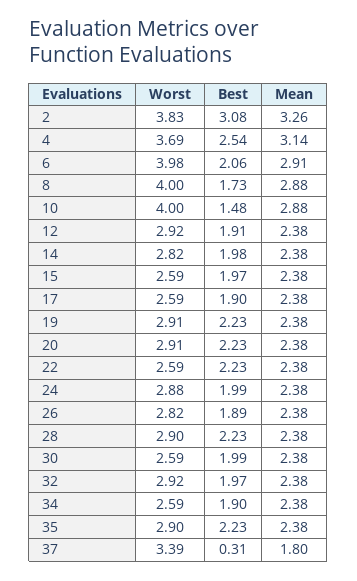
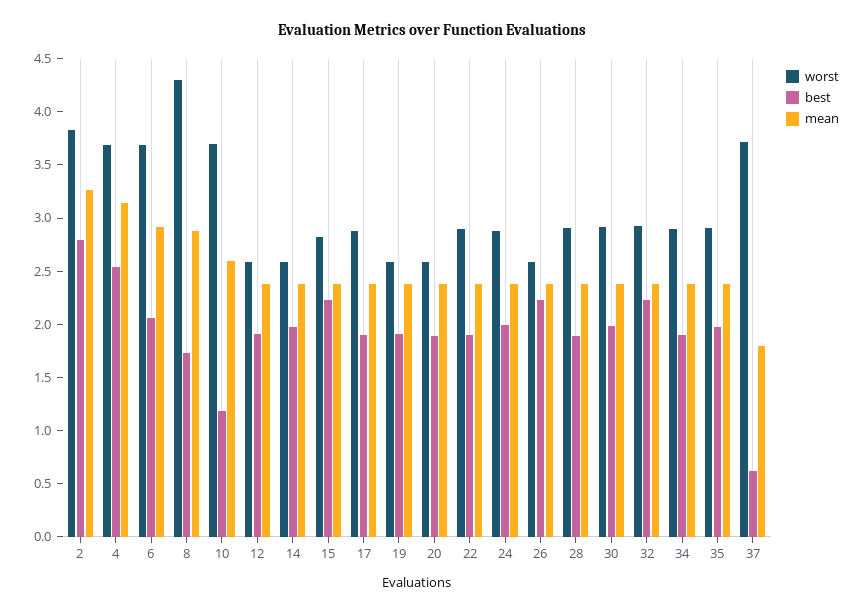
  {
    "Worst": {
      "2": 3.83,
      "4": 3.69,
-     "6": 3.98,
+     "6": 3.7,
-     "8": 4,
+     "8": 4.3,
-     "10": 4,
+     "10": 3.7,
-     "12": 2.92,
+     "12": 2.6,
-     "14": 2.82,
+     "14": 2.6,
-     "15": 2.59,
+     "15": 2.8,
-     "17": 2.59,
+     "17": 2.9,
-     "19": 2.91,
+     "19": 2.6,
-     "20": 2.91,
+     "20": 2.6,
-     "22": 2.59,
+     "22": 2.9,
      "24": 2.88,
-     "26": 2.82,
+     "26": 2.6,
      "28": 2.9,
-     "30": 2.59,
+     "30": 2.9,
      "32": 2.92,
-     "34": 2.59,
+     "34": 2.9,
      "35": 2.9,
-     "37": 3.39
+     "37": 3.7
    },
    "Best": {
-     "2": 3.08,
+     "2": 2.8,
      "4": 2.54,
      "6": 2.06,
      "8": 1.73,
-     "10": 1.48,
+     "10": 1.2,
      "12": 1.91,
      "14": 1.98,
-     "15": 1.97,
+     "15": 2.2,
      "17": 1.9,
-     "19": 2.23,
+     "19": 1.9,
-     "20": 2.23,
+     "20": 1.9,
-     "22": 2.23,
+     "22": 1.9,
      "24": 1.99,
-     "26": 1.89,
+     "26": 2.2,
-     "28": 2.23,
+     "28": 1.9,
      "30": 1.99,
-     "32": 1.97,
+     "32": 2.2,
      "34": 1.9,
-     "35": 2.23,
+     "35": 2,
-     "37": 0.31
+     "37": 0.6
    },
    "Mean": {
      "2": 3.26,
      "4": 3.14,
      "6": 2.91,
      "8": 2.88,
-     "10": 2.88,
+     "10": 2.6,
      "12": 2.38,
      "14": 2.38,
      "15": 2.38,
      "17": 2.38,
      "19": 2.38,
      "20": 2.38,
      "22": 2.38,
      "24": 2.38,
      "26": 2.38,
      "28": 2.38,
      "30": 2.38,
      "32": 2.38,
      "34": 2.38,
      "35": 2.38,
      "37": 1.8
    }
  }

